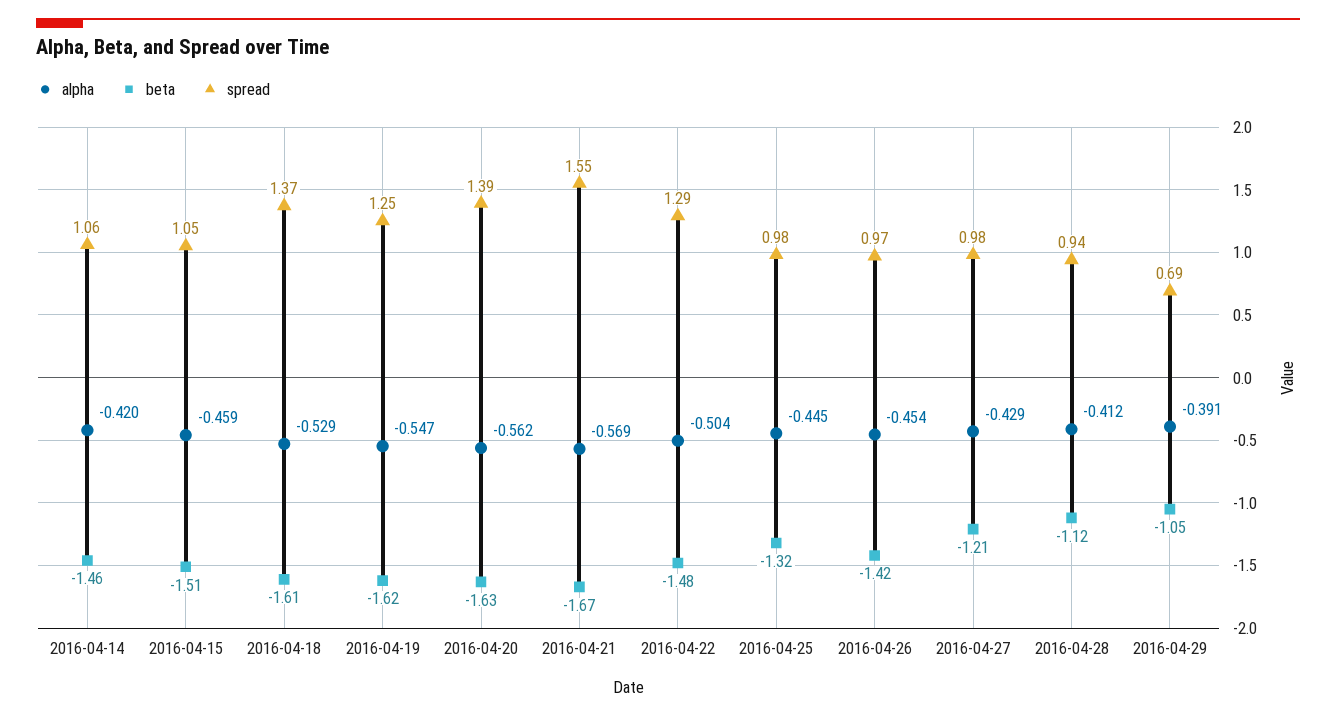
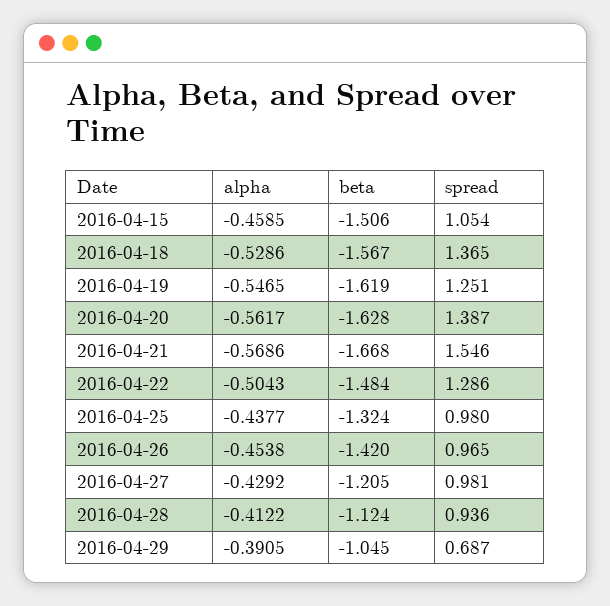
  {
    "alpha": {
-     "2016-04-14": -0.42,
      "2016-04-15": -0.4585,
      "2016-04-18": -0.5286,
      "2016-04-19": -0.5465,
      "2016-04-20": -0.5617,
      "2016-04-21": -0.5686,
      "2016-04-22": -0.5043,
-     "2016-04-25": -0.445,
+     "2016-04-25": -0.4377,
      "2016-04-26": -0.4538,
      "2016-04-27": -0.4292,
      "2016-04-28": -0.4122,
      "2016-04-29": -0.3905
    },
    "beta": {
-     "2016-04-14": -1.46,
      "2016-04-15": -1.506,
-     "2016-04-18": -1.61,
+     "2016-04-18": -1.567,
      "2016-04-19": -1.619,
      "2016-04-20": -1.628,
      "2016-04-21": -1.668,
      "2016-04-22": -1.484,
      "2016-04-25": -1.324,
      "2016-04-26": -1.42,
      "2016-04-27": -1.205,
      "2016-04-28": -1.124,
      "2016-04-29": -1.045
    },
    "spread": {
-     "2016-04-14": 1.06,
      "2016-04-15": 1.054,
      "2016-04-18": 1.365,
      "2016-04-19": 1.251,
      "2016-04-20": 1.387,
      "2016-04-21": 1.546,
      "2016-04-22": 1.286,
      "2016-04-25": 0.98,
      "2016-04-26": 0.965,
      "2016-04-27": 0.981,
      "2016-04-28": 0.936,
      "2016-04-29": 0.687
    }
  }

